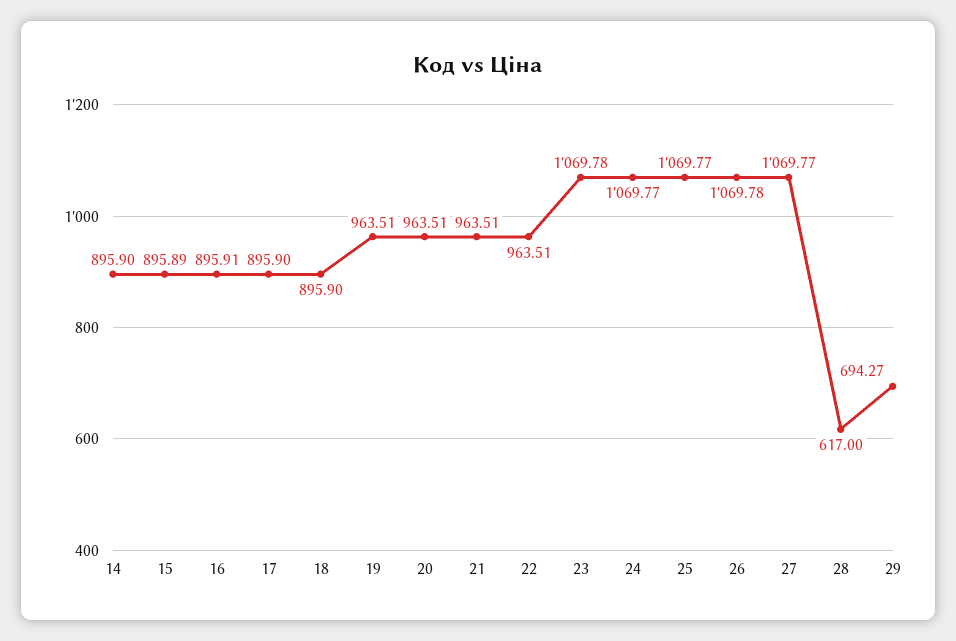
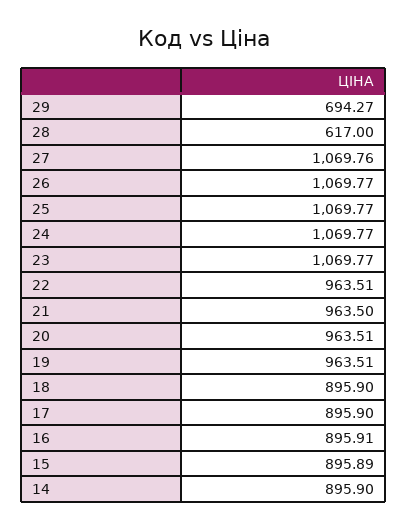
  {
    "14": 895.9,
    "15": 895.89,
    "16": 895.91,
    "17": 895.9,
    "18": 895.9,
    "19": 963.51,
    "20": 963.51,
-   "21": 963.51,
+   "21": 963.5,
    "22": 963.51,
-   "23": 1069.78,
+   "23": 1069.77,
    "24": 1069.77,
    "25": 1069.77,
-   "26": 1069.78,
+   "26": 1069.77,
-   "27": 1069.77,
+   "27": 1069.76,
    "28": 617,
    "29": 694.27
  }

